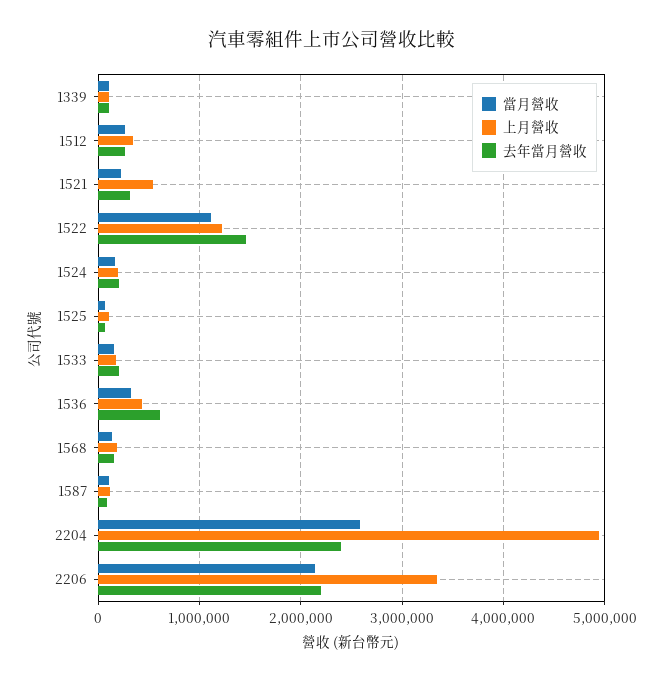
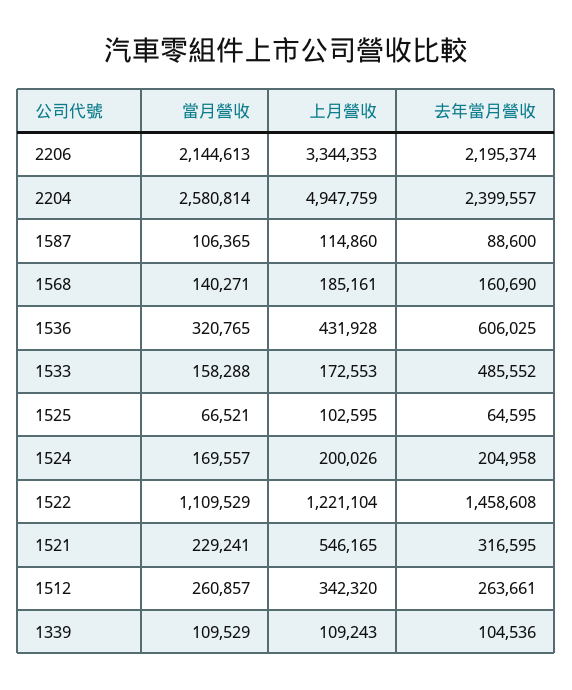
  {
    "當月營收": {
      "1339": 109529,
      "1512": 260857,
      "1521": 229241,
      "1522": 1109529,
      "1524": 169557,
      "1525": 66521,
      "1533": 158288,
      "1536": 320765,
      "1568": 140271,
      "1587": 106365,
      "2204": 2580814,
      "2206": 2144613
    },
    "上月營收": {
      "1339": 109243,
      "1512": 342320,
      "1521": 546165,
      "1522": 1221104,
      "1524": 200026,
      "1525": 102595,
      "1533": 172553,
      "1536": 431928,
      "1568": 185161,
      "1587": 114860,
      "2204": 4947759,
      "2206": 3344353
    },
    "去年當月營收": {
      "1339": 104536,
      "1512": 263661,
      "1521": 316595,
      "1522": 1458608,
      "1524": 204958,
      "1525": 64595,
-     "1533": 200000,
+     "1533": 485552,
      "1536": 606025,
      "1568": 160690,
      "1587": 88600,
      "2204": 2399557,
      "2206": 2195374
    }
  }

